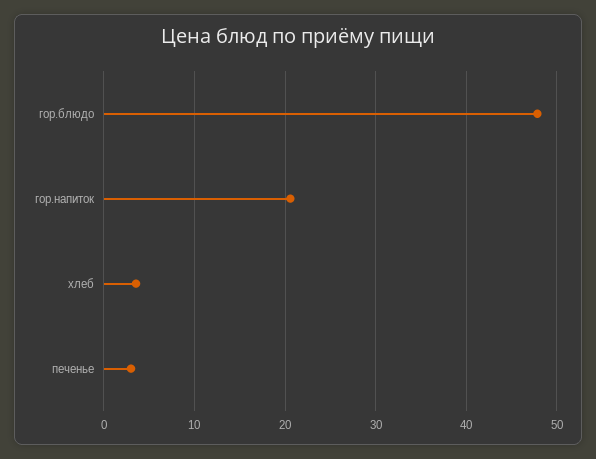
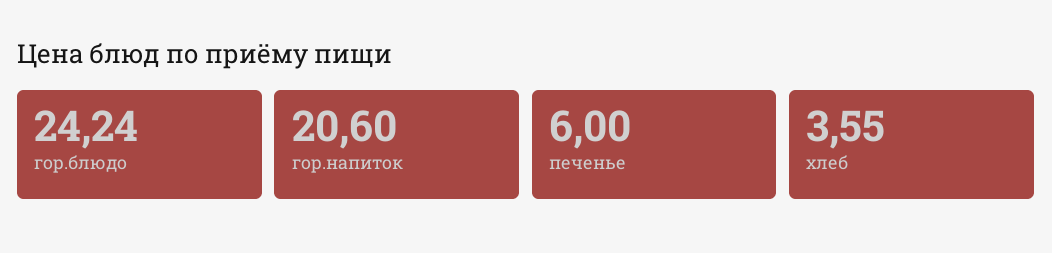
  {
-   "гор.блюдо": 48,
+   "гор.блюдо": 24.24,
    "гор.напиток": 20.6,
    "хлеб": 3.55,
-   "печенье": 3
+   "печенье": 6
  }

